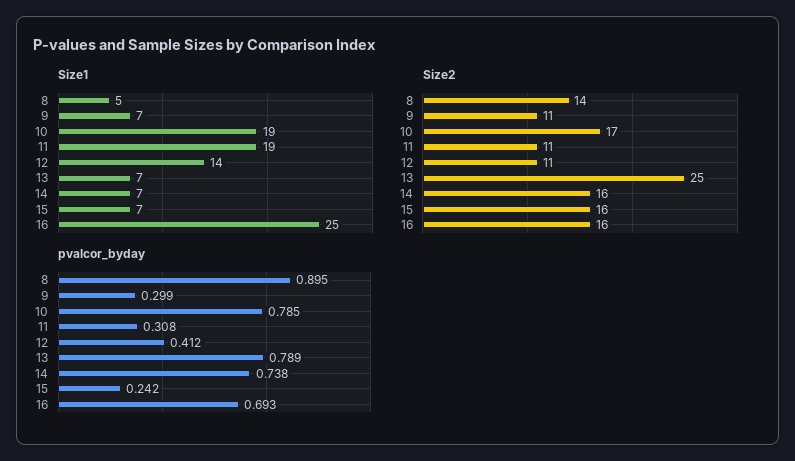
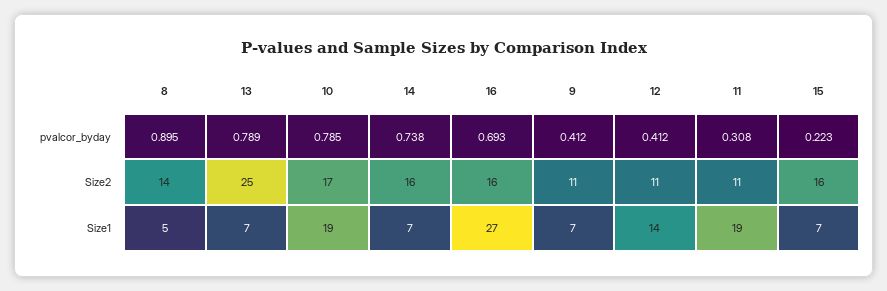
  {
    "Size1": {
      "8": 5,
      "9": 7,
      "10": 19,
      "11": 19,
      "12": 14,
      "13": 7,
      "14": 7,
      "15": 7,
-     "16": 25
+     "16": 27
    },
    "Size2": {
      "8": 14,
      "9": 11,
      "10": 17,
      "11": 11,
      "12": 11,
      "13": 25,
      "14": 16,
      "15": 16,
      "16": 16
    },
    "pvalcor_byday": {
      "8": 0.895,
-     "9": 0.299,
+     "9": 0.412,
      "10": 0.785,
      "11": 0.308,
      "12": 0.412,
      "13": 0.789,
      "14": 0.738,
-     "15": 0.242,
+     "15": 0.223,
      "16": 0.693
    }
  }

